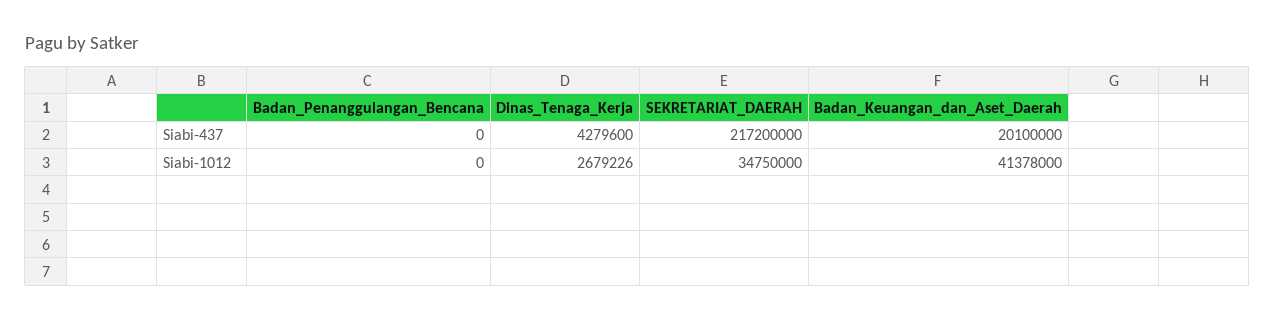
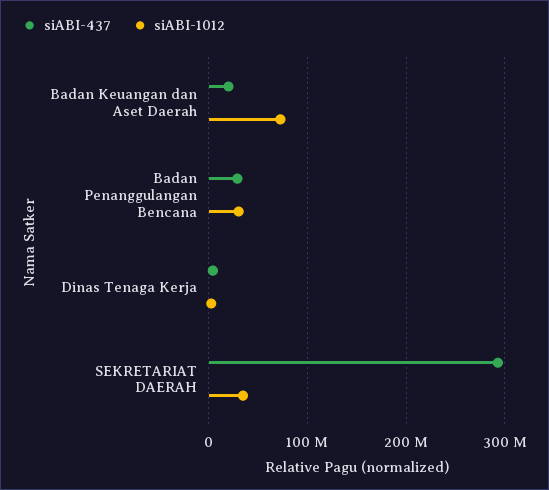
  {
    "Siabi-437": {
-     "Badan_Penanggulangan_Bencana": 0,
+     "Badan_Penanggulangan_Bencana": 30000000,
      "Dinas_Tenaga_Kerja": 4279600,
-     "SEKRETARIAT_DAERAH": 217200000,
+     "SEKRETARIAT_DAERAH": 290000000,
      "Badan_Keuangan_dan_Aset_Daerah": 20100000
    },
    "Siabi-1012": {
-     "Badan_Penanggulangan_Bencana": 0,
+     "Badan_Penanggulangan_Bencana": 30000000,
      "Dinas_Tenaga_Kerja": 2679226,
      "SEKRETARIAT_DAERAH": 34750000,
-     "Badan_Keuangan_dan_Aset_Daerah": 41378000
+     "Badan_Keuangan_dan_Aset_Daerah": 70000000
    }
  }

